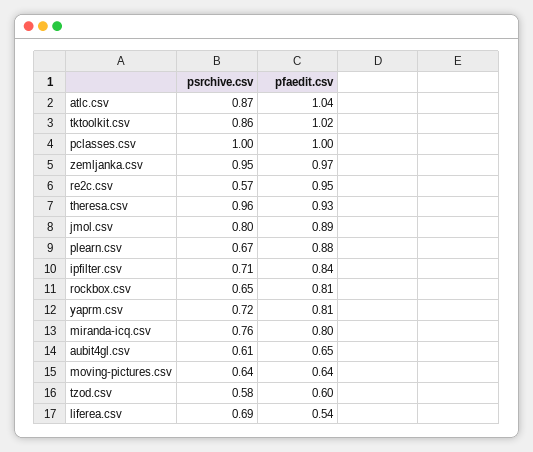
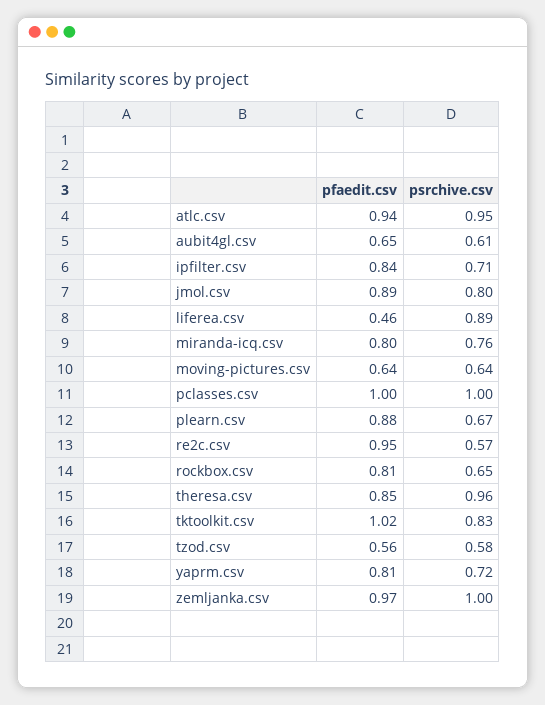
  {
    "psrchive.csv": {
-     "atlc.csv": 0.87,
+     "atlc.csv": 0.95,
-     "tktoolkit.csv": 0.86,
+     "tktoolkit.csv": 0.83,
      "pclasses.csv": 1,
-     "zemljanka.csv": 0.95,
+     "zemljanka.csv": 1,
      "re2c.csv": 0.57,
      "theresa.csv": 0.96,
      "jmol.csv": 0.8,
      "plearn.csv": 0.67,
      "ipfilter.csv": 0.71,
      "rockbox.csv": 0.65,
      "yaprm.csv": 0.72,
      "miranda-icq.csv": 0.76,
      "aubit4gl.csv": 0.61,
      "moving-pictures.csv": 0.64,
      "tzod.csv": 0.58,
-     "liferea.csv": 0.69
+     "liferea.csv": 0.89
    },
    "pfaedit.csv": {
-     "atlc.csv": 1.04,
+     "atlc.csv": 0.94,
      "tktoolkit.csv": 1.02,
      "pclasses.csv": 1,
      "zemljanka.csv": 0.97,
      "re2c.csv": 0.95,
-     "theresa.csv": 0.93,
+     "theresa.csv": 0.85,
      "jmol.csv": 0.89,
      "plearn.csv": 0.88,
      "ipfilter.csv": 0.84,
      "rockbox.csv": 0.81,
      "yaprm.csv": 0.81,
      "miranda-icq.csv": 0.8,
      "aubit4gl.csv": 0.65,
      "moving-pictures.csv": 0.64,
-     "tzod.csv": 0.6,
+     "tzod.csv": 0.56,
-     "liferea.csv": 0.54
+     "liferea.csv": 0.46
    }
  }

